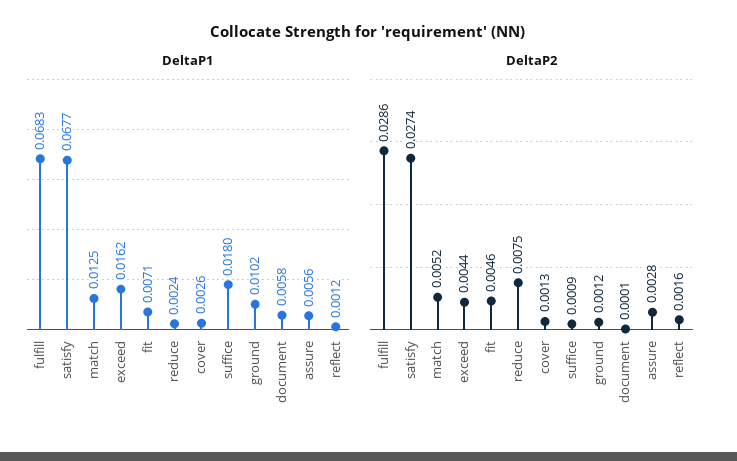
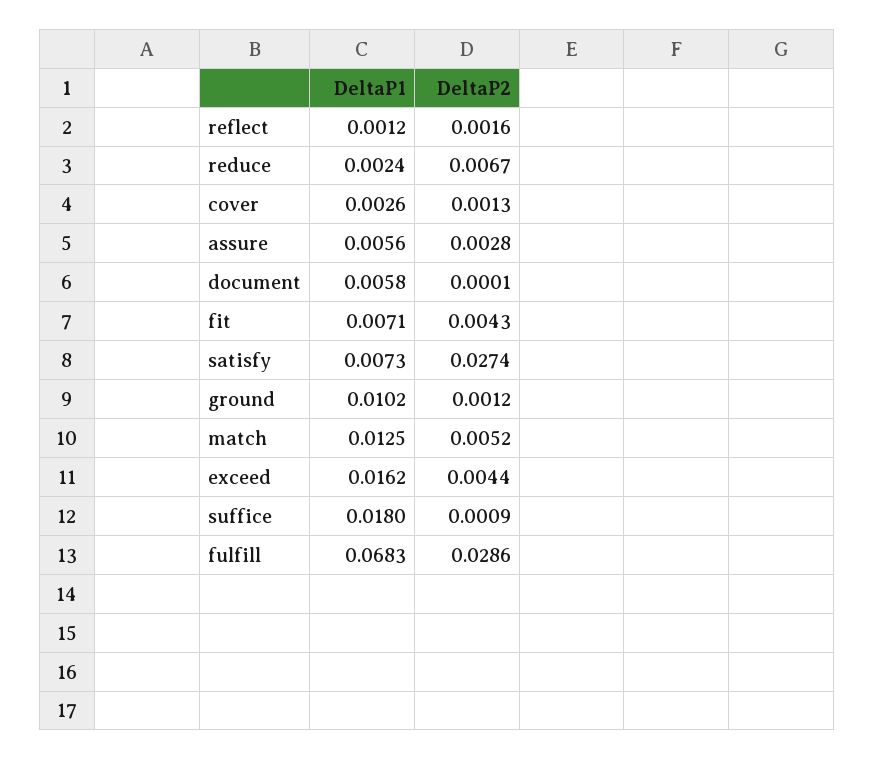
  {
    "DeltaP1": {
      "fulfill": 0.0683,
-     "satisfy": 0.0677,
+     "satisfy": 0.0073,
      "match": 0.0125,
      "exceed": 0.0162,
      "fit": 0.0071,
      "reduce": 0.0024,
      "cover": 0.0026,
      "suffice": 0.018,
      "ground": 0.0102,
      "document": 0.0058,
      "assure": 0.0056,
      "reflect": 0.0012
    },
    "DeltaP2": {
      "fulfill": 0.0286,
      "satisfy": 0.0274,
      "match": 0.0052,
      "exceed": 0.0044,
-     "fit": 0.0046,
+     "fit": 0.0043,
-     "reduce": 0.0075,
+     "reduce": 0.0067,
      "cover": 0.0013,
      "suffice": 0.0009,
      "ground": 0.0012,
      "document": 0.0001,
      "assure": 0.0028,
      "reflect": 0.0016
    }
  }

